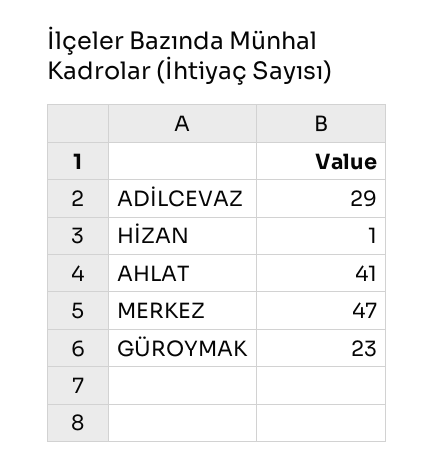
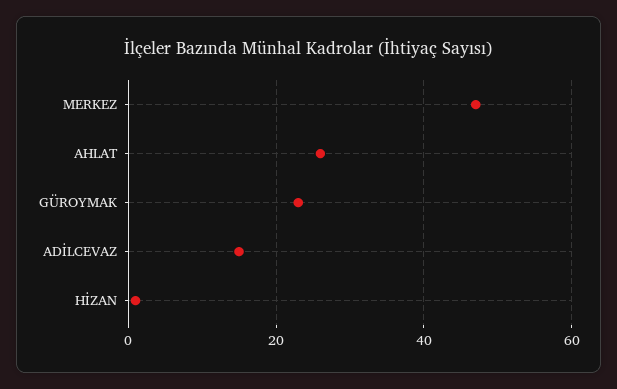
  {
-   "ADİLCEVAZ": 29,
+   "ADİLCEVAZ": 15,
    "HİZAN": 1,
-   "AHLAT": 41,
+   "AHLAT": 25,
    "MERKEZ": 47,
    "GÜROYMAK": 23
  }

